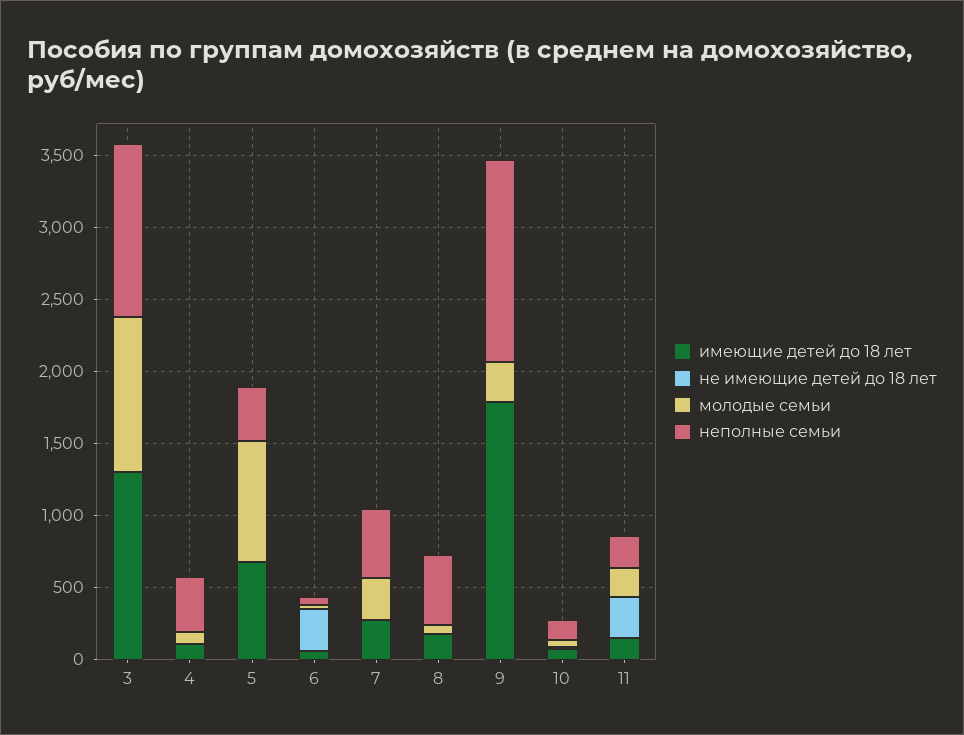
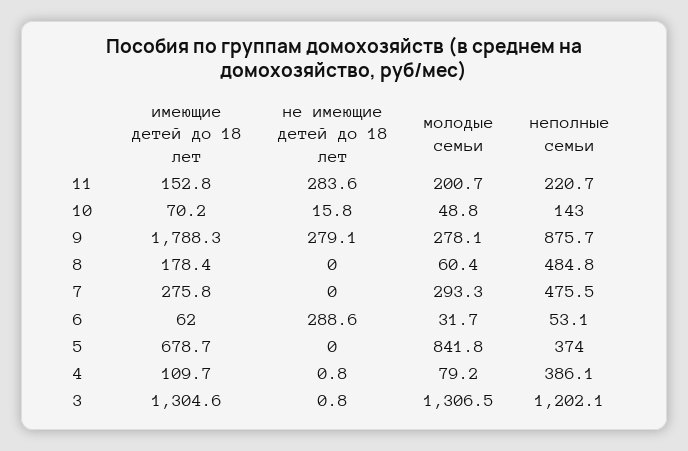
  {
    "имеющие детей до 18 лет": {
      "3": 1304.6,
      "4": 109.7,
      "5": 678.7,
      "6": 62,
      "7": 275.8,
      "8": 178.4,
      "9": 1788.3,
      "10": 70.2,
      "11": 152.8
    },
    "не имеющие детей до 18 лет": {
      "3": 0.8,
      "4": 0.8,
      "5": 0,
      "6": 288.6,
      "7": 0,
      "8": 0,
-     "9": 0,
+     "9": 279.1,
      "10": 15.8,
      "11": 283.6
    },
    "молодые семьи": {
-     "3": 1100,
+     "3": 1306.5,
      "4": 79.2,
      "5": 841.8,
      "6": 31.7,
      "7": 293.3,
      "8": 60.4,
      "9": 278.1,
      "10": 48.8,
      "11": 200.7
    },
    "неполные семьи": {
      "3": 1202.1,
      "4": 386.1,
      "5": 374,
      "6": 53.1,
      "7": 475.5,
      "8": 484.8,
-     "9": 1400,
+     "9": 875.7,
      "10": 143,
      "11": 220.7
    }
  }

